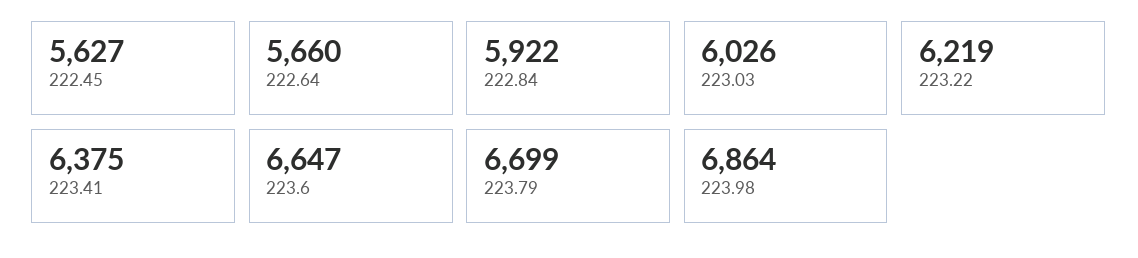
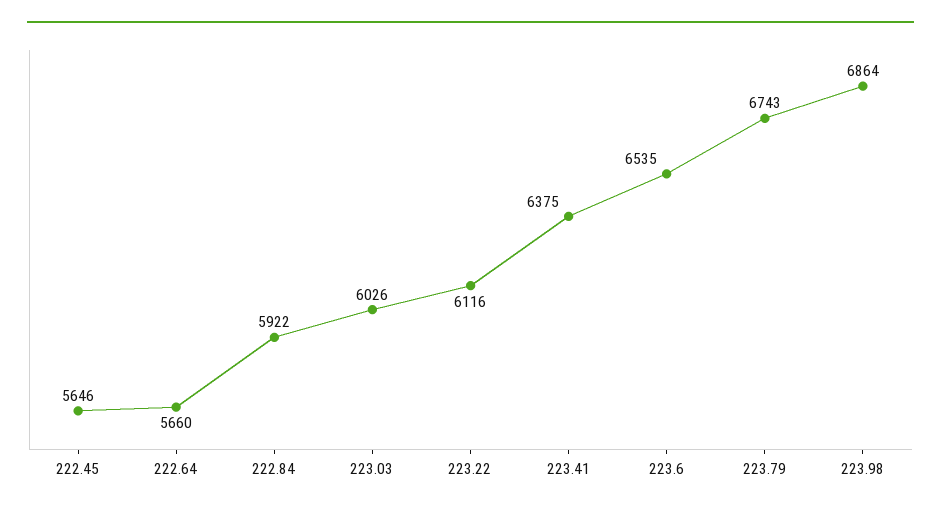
  {
-   "222.45": 5627,
+   "222.45": 5646,
    "222.64": 5660,
    "222.84": 5922,
    "223.03": 6026,
-   "223.22": 6219,
+   "223.22": 6116,
    "223.41": 6375,
-   "223.6": 6647,
+   "223.6": 6535,
-   "223.79": 6699,
+   "223.79": 6743,
    "223.98": 6864
  }

